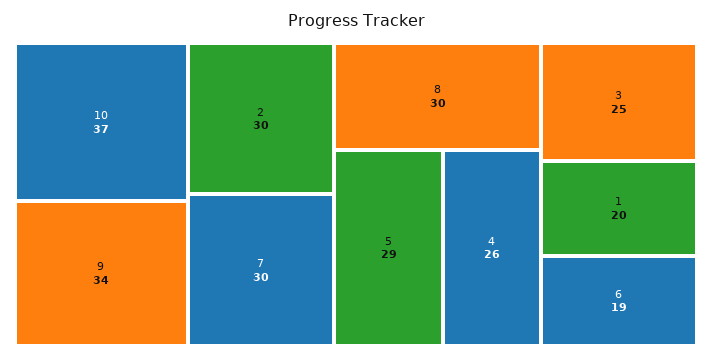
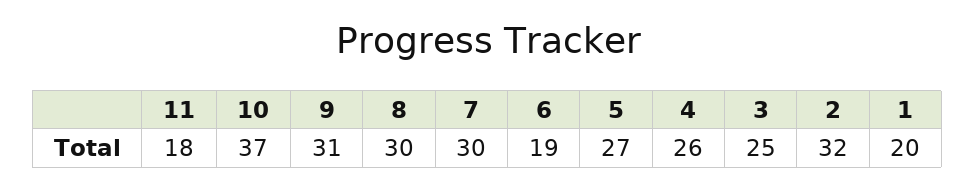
  {
    "10": 37,
-   "9": 34,
+   "9": 31,
-   "2": 30,
+   "2": 32,
    "7": 30,
    "8": 30,
-   "5": 29,
+   "5": 27,
    "4": 26,
    "3": 25,
    "1": 20,
-   "6": 19
+   "6": 19,
+   "11": 18
  }

